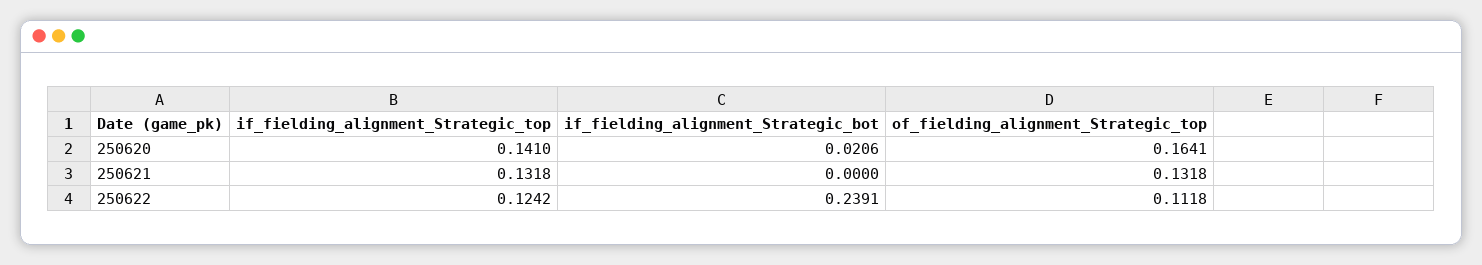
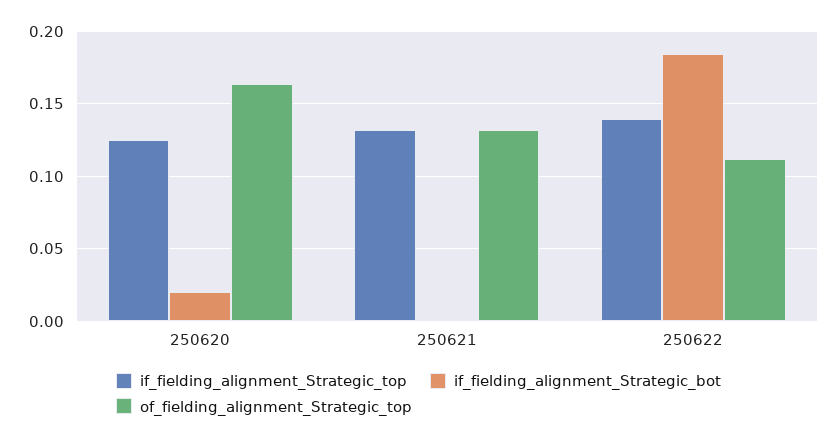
  {
    "if_fielding_alignment_Strategic_top": {
-     "250620": 0.141,
+     "250620": 0.125,
      "250621": 0.1318,
-     "250622": 0.1242
+     "250622": 0.14
    },
    "if_fielding_alignment_Strategic_bot": {
      "250620": 0.0206,
      "250621": 0,
-     "250622": 0.2391
+     "250622": 0.185
    },
    "of_fielding_alignment_Strategic_top": {
      "250620": 0.1641,
      "250621": 0.1318,
      "250622": 0.1118
    }
  }

